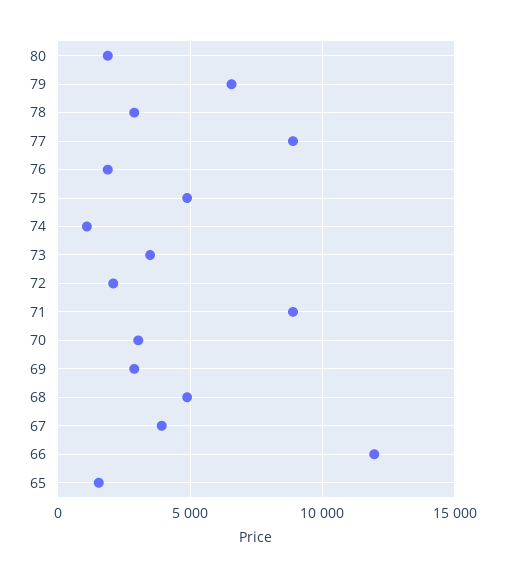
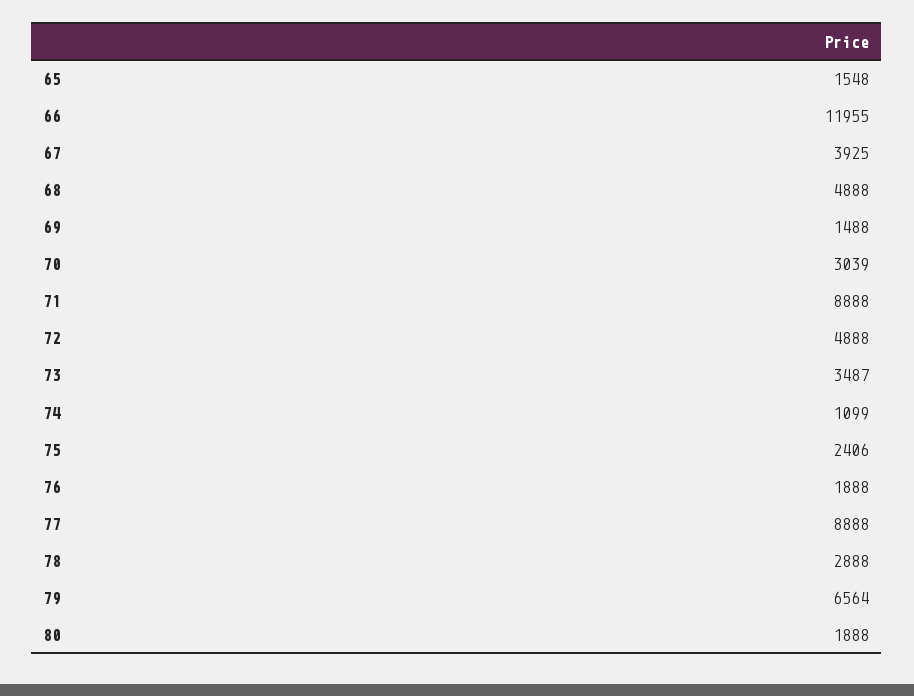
  {
    "80": 1888,
    "79": 6564,
    "78": 2888,
    "77": 8888,
    "76": 1888,
-   "75": 5000,
+   "75": 2406,
    "74": 1099,
    "73": 3487,
-   "72": 2000,
+   "72": 4888,
    "71": 8888,
    "70": 3039,
-   "69": 3000,
+   "69": 1488,
    "68": 4888,
    "67": 3925,
    "66": 11955,
    "65": 1548
  }

